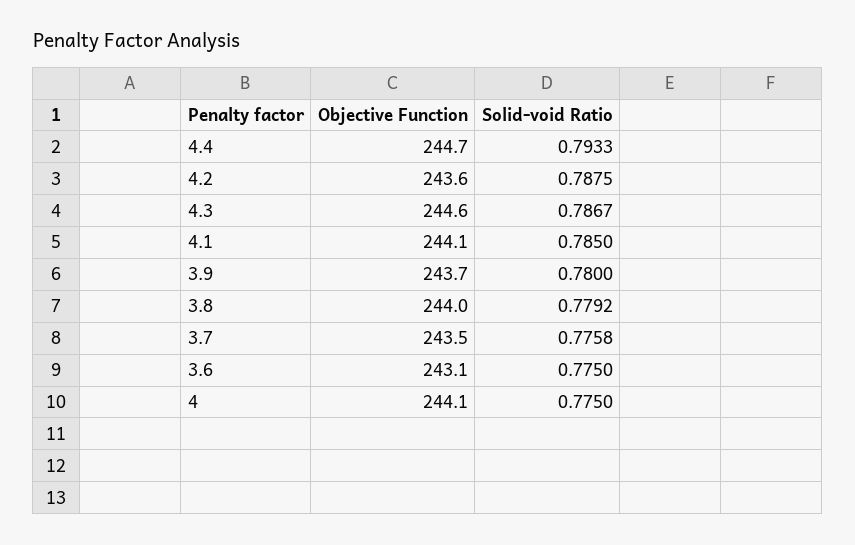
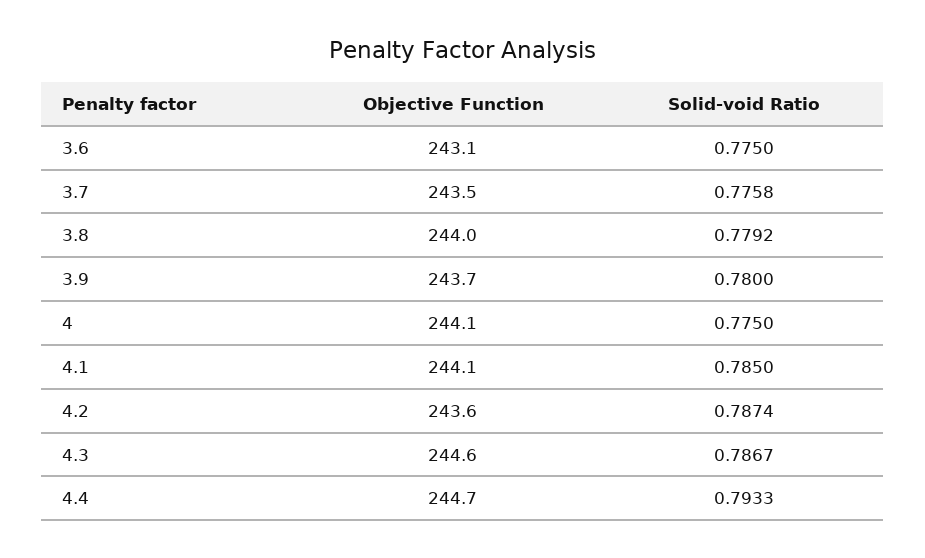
  {
    "Objective Function": {
      "4.4": 244.7,
      "4.2": 243.6,
      "4.3": 244.6,
      "4.1": 244.1,
      "3.9": 243.7,
      "3.8": 244,
      "3.7": 243.5,
      "3.6": 243.1,
      "4": 244.1
    },
    "Solid-void Ratio": {
      "4.4": 0.7933,
-     "4.2": 0.7875,
+     "4.2": 0.7874,
      "4.3": 0.7867,
      "4.1": 0.785,
      "3.9": 0.78,
      "3.8": 0.7792,
      "3.7": 0.7758,
      "3.6": 0.775,
      "4": 0.775
    }
  }

